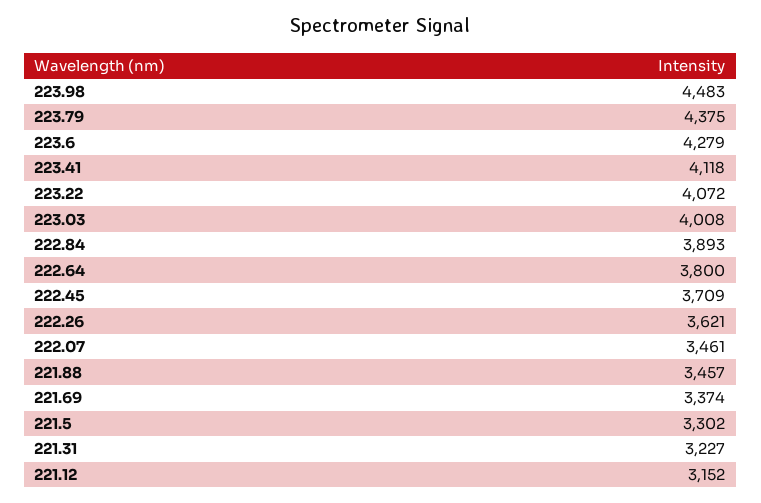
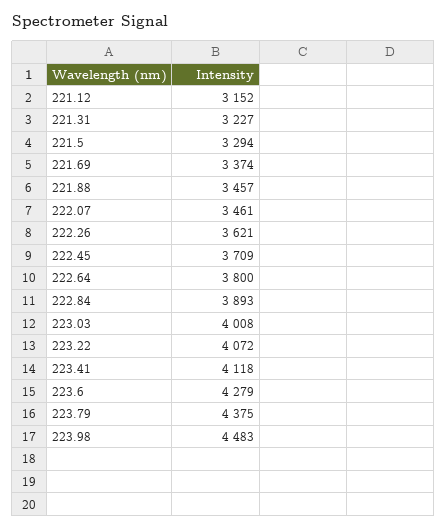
  {
    "223.98": 4483,
    "223.79": 4375,
    "223.6": 4279,
    "223.41": 4118,
    "223.22": 4072,
    "223.03": 4008,
    "222.84": 3893,
    "222.64": 3800,
    "222.45": 3709,
    "222.26": 3621,
    "222.07": 3461,
    "221.88": 3457,
    "221.69": 3374,
-   "221.5": 3302,
+   "221.5": 3294,
    "221.31": 3227,
    "221.12": 3152
  }

